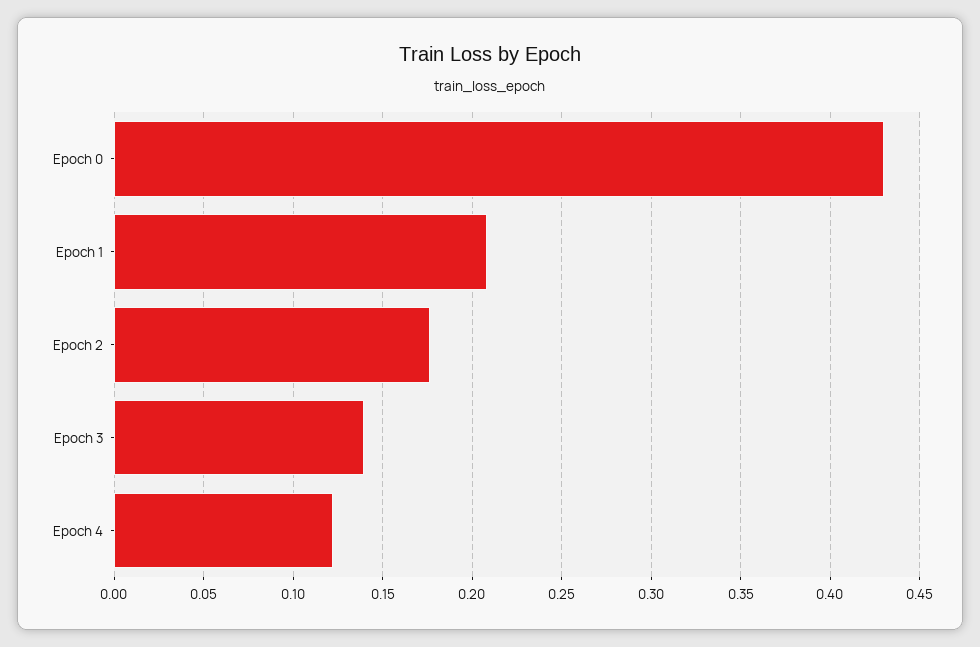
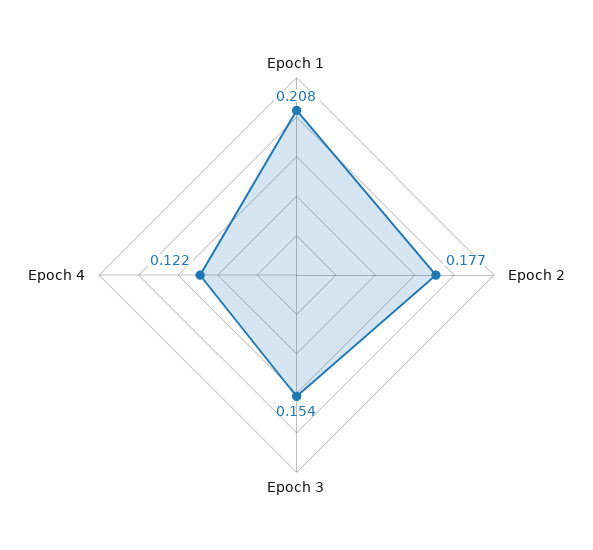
  {
-   "Epoch 0": 0.43,
    "Epoch 1": 0.208,
    "Epoch 2": 0.177,
-   "Epoch 3": 0.14,
+   "Epoch 3": 0.154,
    "Epoch 4": 0.122
  }

